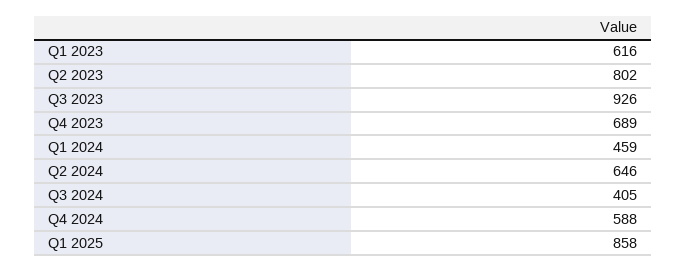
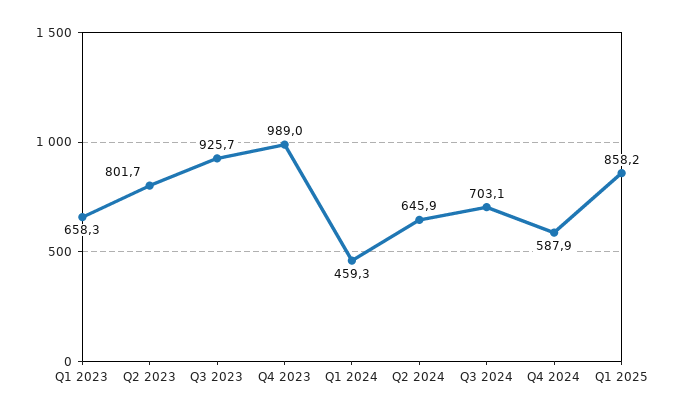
  {
-   "Q1 2023": 616,
+   "Q1 2023": 658.3,
    "Q2 2023": 801.7,
    "Q3 2023": 925.7,
-   "Q4 2023": 689,
+   "Q4 2023": 989,
    "Q1 2024": 459.3,
    "Q2 2024": 645.9,
-   "Q3 2024": 405,
+   "Q3 2024": 703.1,
    "Q4 2024": 587.9,
    "Q1 2025": 858.2
  }

